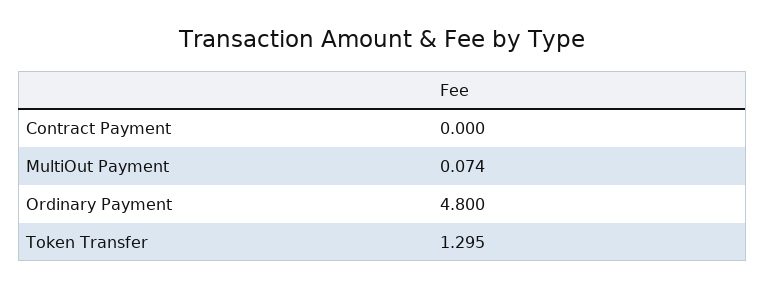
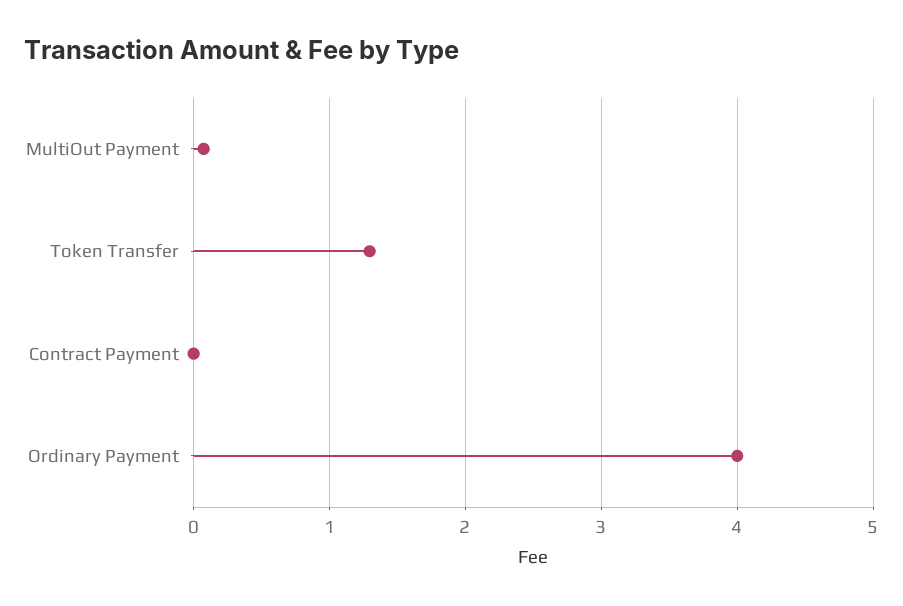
  {
    "Contract Payment": 0,
    "MultiOut Payment": 0.074,
-   "Ordinary Payment": 4.8,
+   "Ordinary Payment": 4,
    "Token Transfer": 1.295
  }

